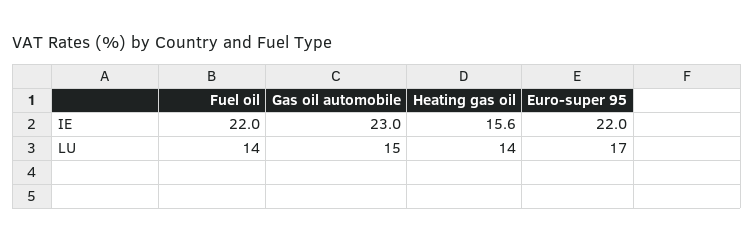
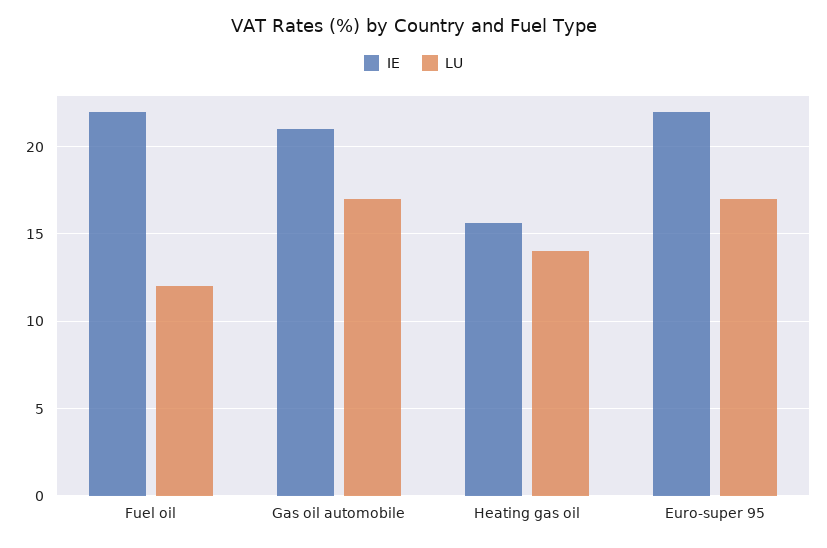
  {
    "IE": {
      "Fuel oil": 22,
-     "Gas oil automobile": 23,
+     "Gas oil automobile": 21,
      "Heating gas oil": 15.6,
      "Euro-super 95": 22
    },
    "LU": {
-     "Fuel oil": 14,
+     "Fuel oil": 12,
-     "Gas oil automobile": 15,
+     "Gas oil automobile": 17,
      "Heating gas oil": 14,
      "Euro-super 95": 17
    }
  }

